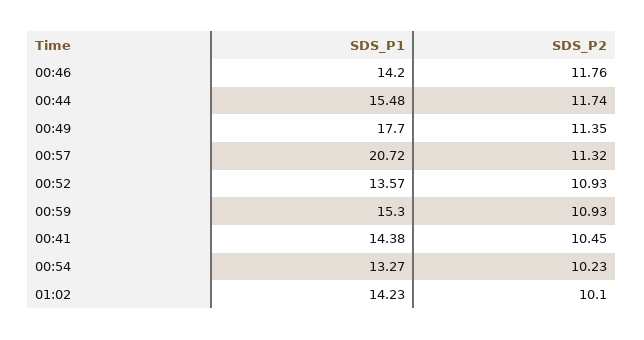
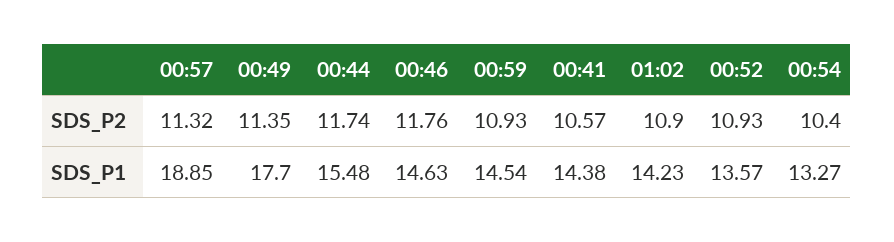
  {
    "SDS_P1": {
-     "00:46": 14.2,
+     "00:46": 14.63,
      "00:44": 15.48,
      "00:49": 17.7,
-     "00:57": 20.72,
+     "00:57": 18.85,
      "00:52": 13.57,
-     "00:59": 15.3,
+     "00:59": 14.54,
      "00:41": 14.38,
      "00:54": 13.27,
      "01:02": 14.23
    },
    "SDS_P2": {
      "00:46": 11.76,
      "00:44": 11.74,
      "00:49": 11.35,
      "00:57": 11.32,
      "00:52": 10.93,
      "00:59": 10.93,
-     "00:41": 10.45,
+     "00:41": 10.57,
-     "00:54": 10.23,
+     "00:54": 10.4,
-     "01:02": 10.1
+     "01:02": 10.9
    }
  }

